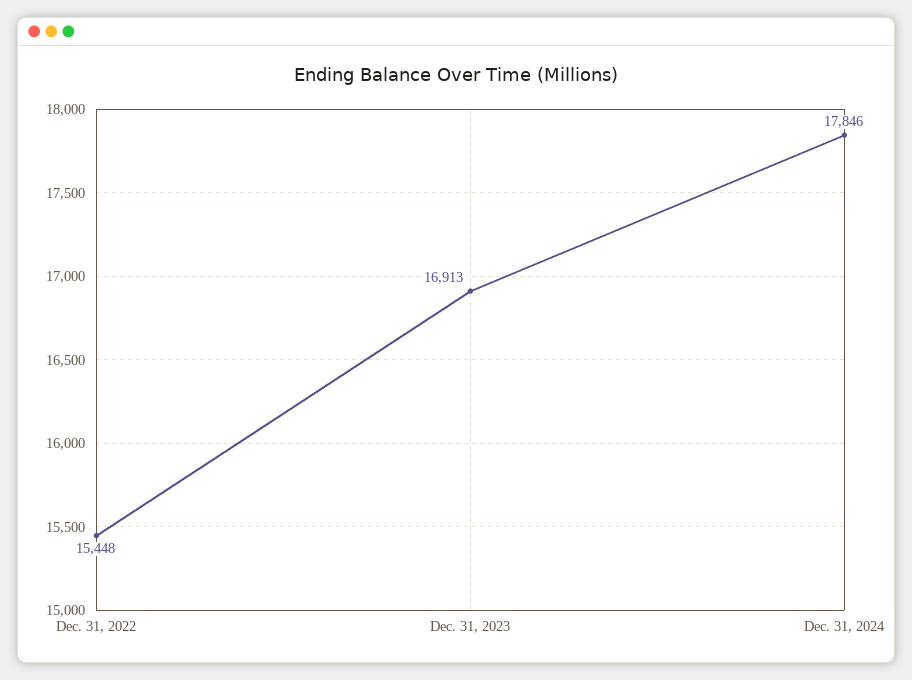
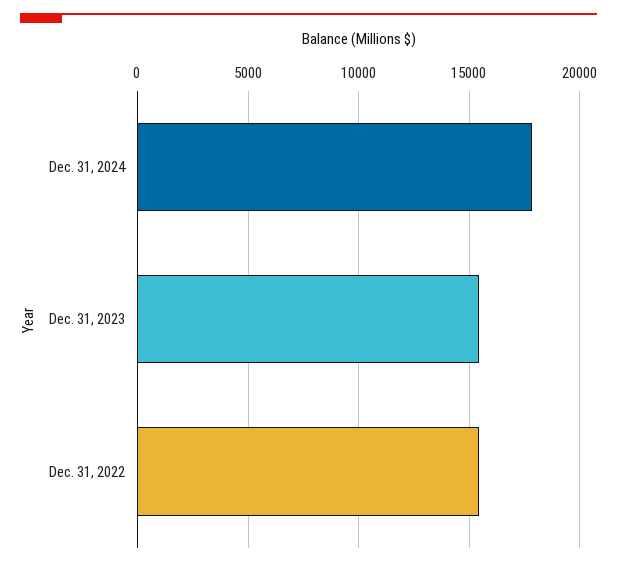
  {
    "Dec. 31, 2022": 15448,
-   "Dec. 31, 2023": 16913,
+   "Dec. 31, 2023": 15500,
    "Dec. 31, 2024": 17846
  }

